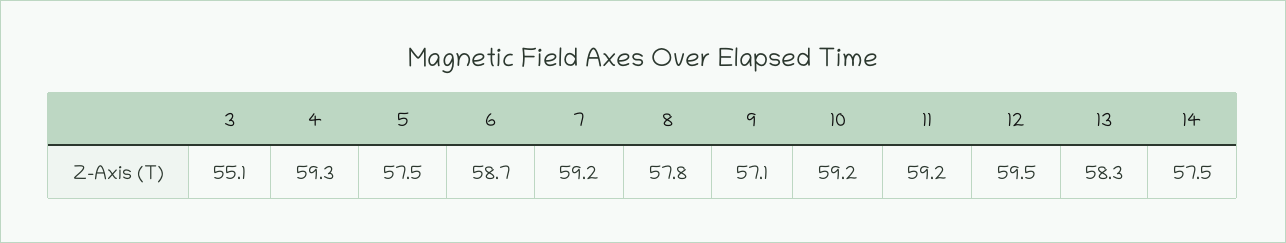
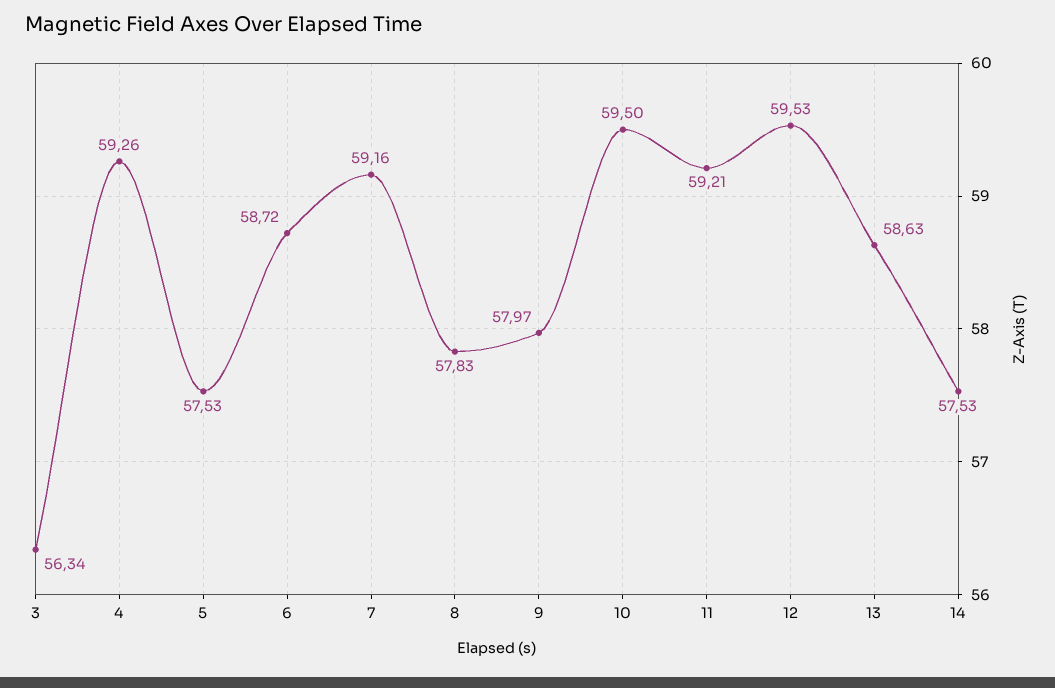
  {
-   "3": 55.1,
+   "3": 56.34,
    "4": 59.26,
    "5": 57.53,
    "6": 58.72,
    "7": 59.16,
    "8": 57.83,
-   "9": 57.1,
+   "9": 57.97,
-   "10": 59.2,
+   "10": 59.5,
    "11": 59.21,
    "12": 59.53,
-   "13": 58.3,
+   "13": 58.63,
    "14": 57.53
  }

